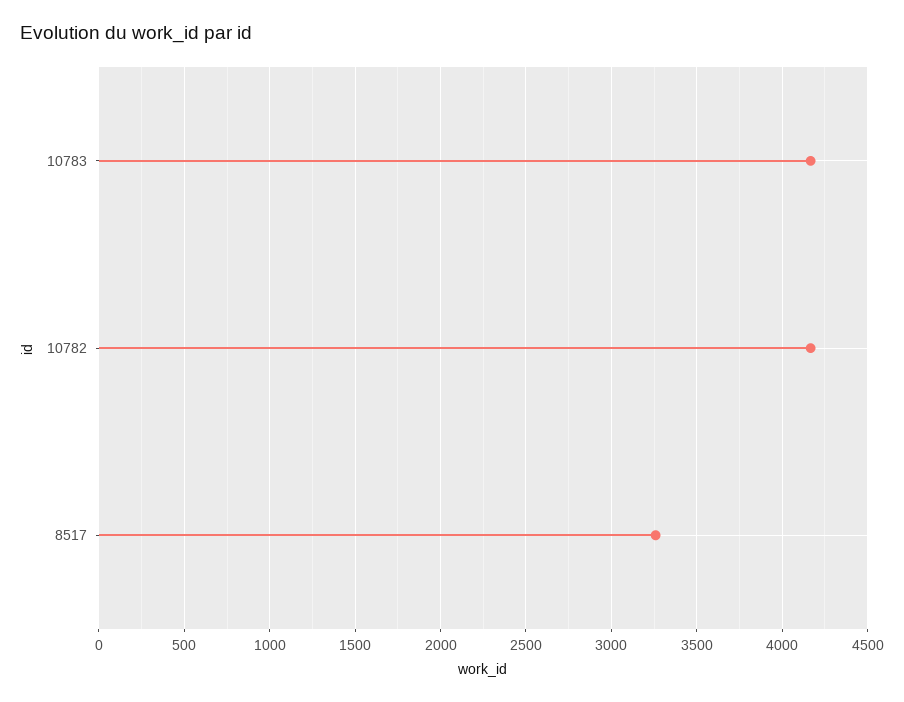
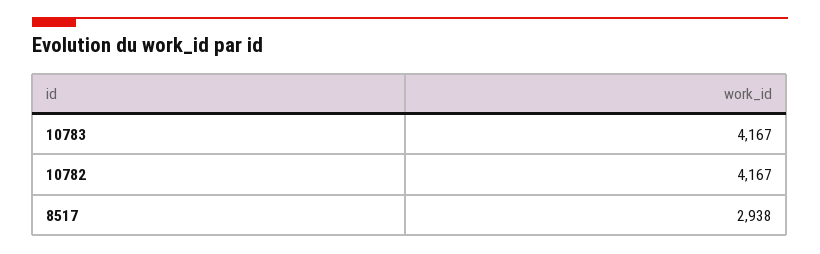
  {
    "10783": 4167,
    "10782": 4167,
-   "8517": 3250
+   "8517": 2938
  }

